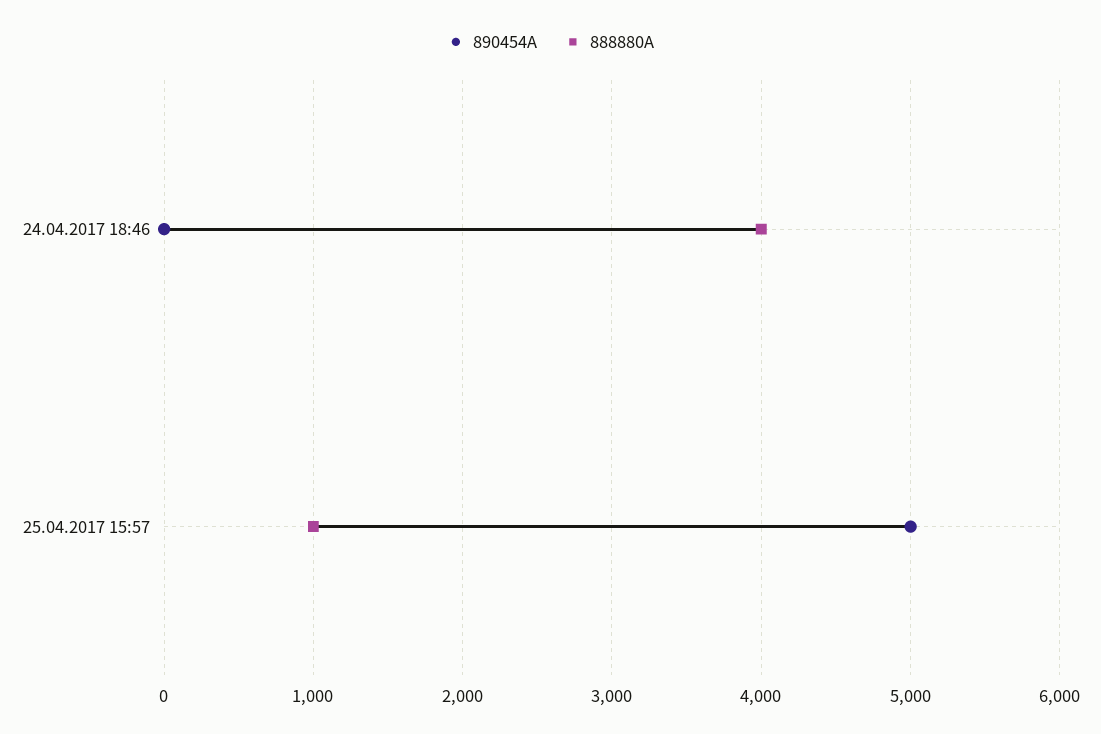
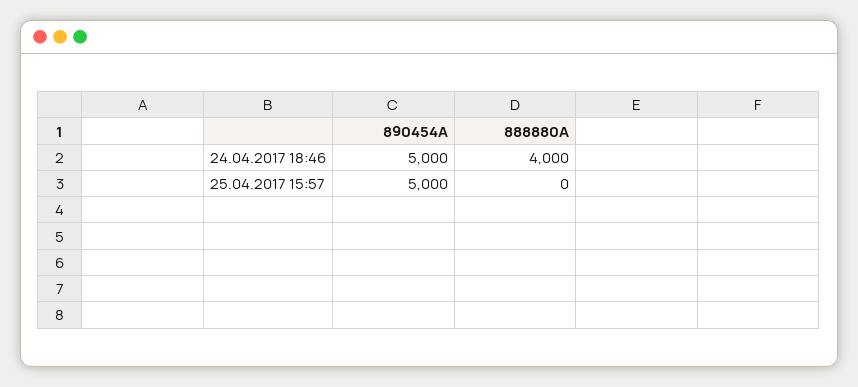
  {
    "890454A": {
-     "24.04.2017 18:46": 0,
+     "24.04.2017 18:46": 5000,
      "25.04.2017 15:57": 5000
    },
    "888880A": {
      "24.04.2017 18:46": 4000,
-     "25.04.2017 15:57": 1000
+     "25.04.2017 15:57": 0
    }
  }

